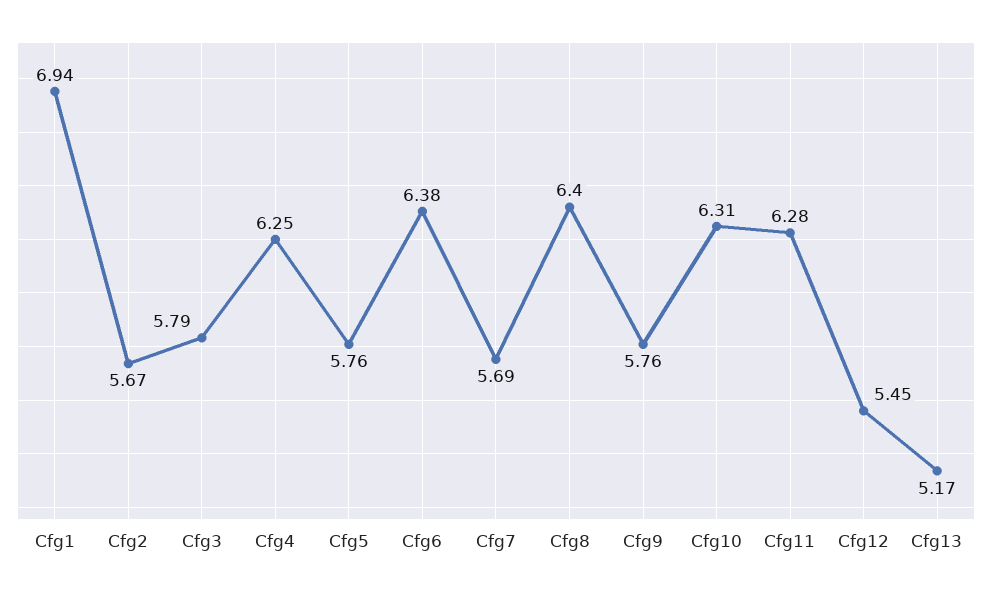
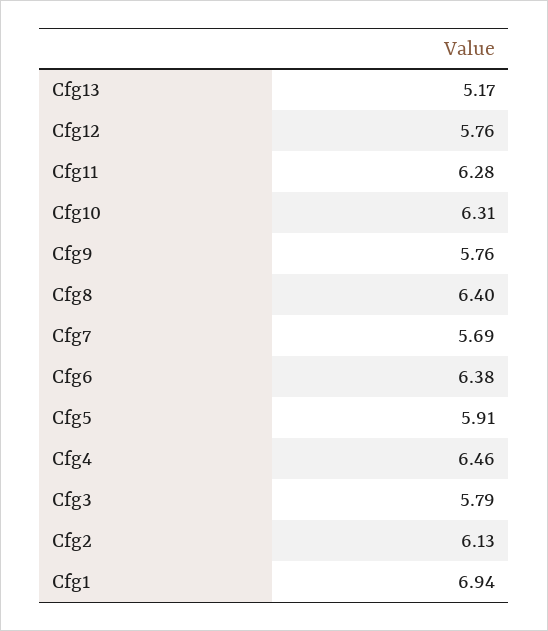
  {
    "Cfg1": 6.94,
-   "Cfg2": 5.67,
+   "Cfg2": 6.13,
    "Cfg3": 5.79,
-   "Cfg4": 6.25,
+   "Cfg4": 6.46,
-   "Cfg5": 5.76,
+   "Cfg5": 5.91,
    "Cfg6": 6.38,
    "Cfg7": 5.69,
    "Cfg8": 6.4,
    "Cfg9": 5.76,
    "Cfg10": 6.31,
    "Cfg11": 6.28,
-   "Cfg12": 5.45,
+   "Cfg12": 5.76,
    "Cfg13": 5.17
  }

